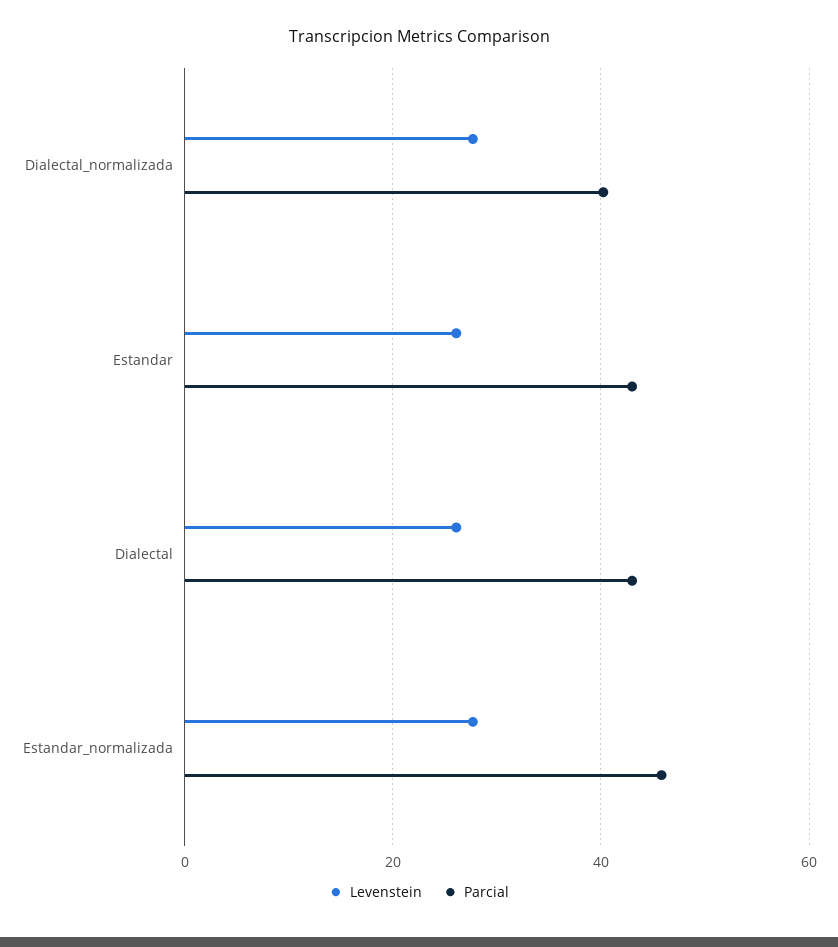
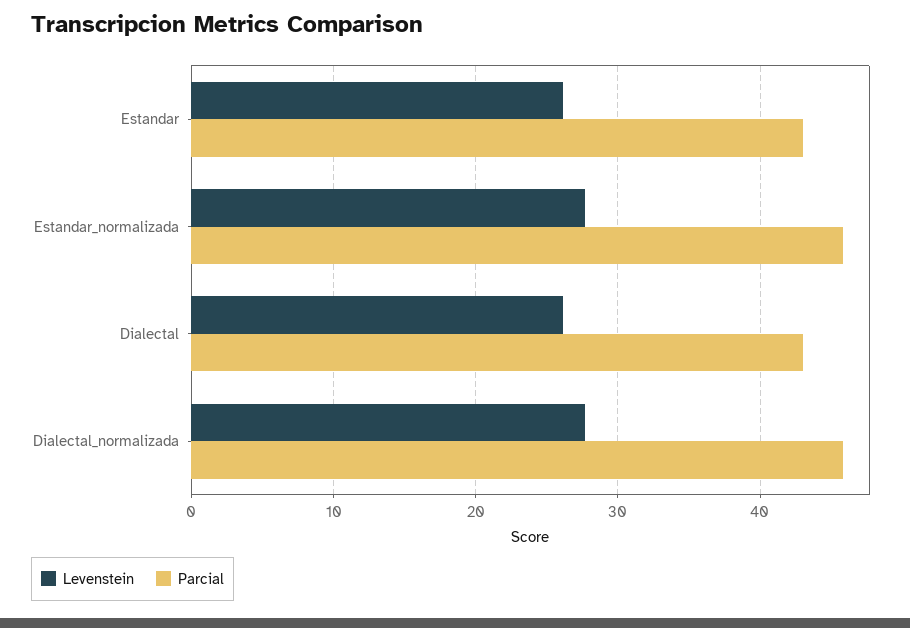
  {
    "Levenstein": {
      "Dialectal_normalizada": 28,
      "Estandar": 26,
      "Dialectal": 26,
      "Estandar_normalizada": 28
    },
    "Parcial": {
-     "Dialectal_normalizada": 40,
+     "Dialectal_normalizada": 46,
      "Estandar": 43,
      "Dialectal": 43,
      "Estandar_normalizada": 46
    }
  }

